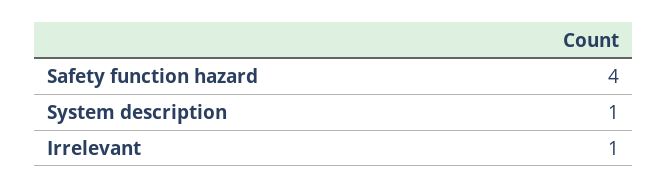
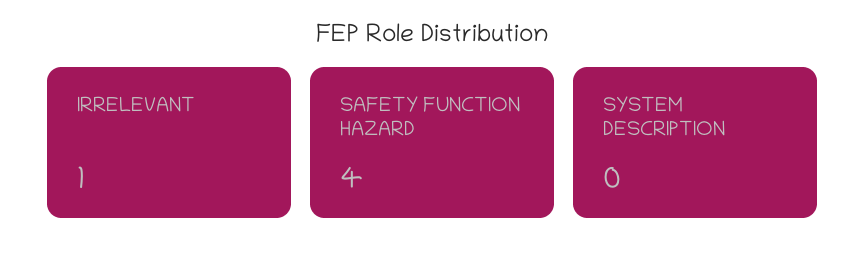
  {
    "Safety function hazard": 4,
-   "System description": 1,
+   "System description": 0,
    "Irrelevant": 1
  }

